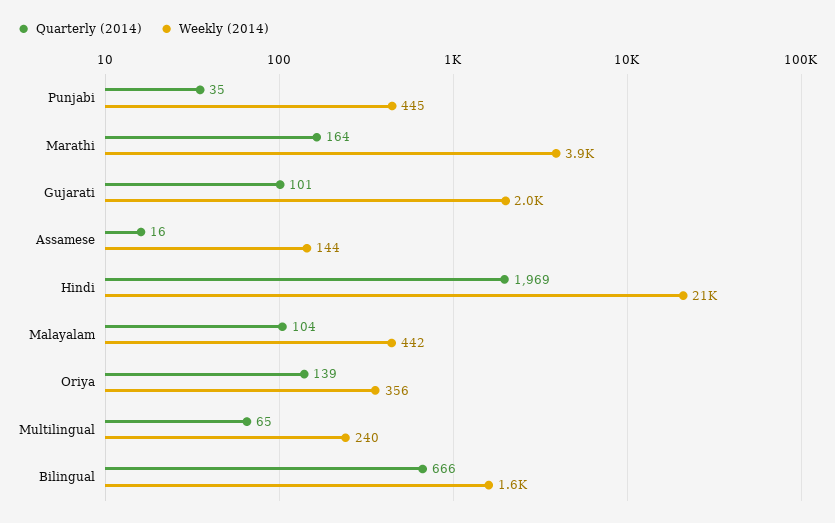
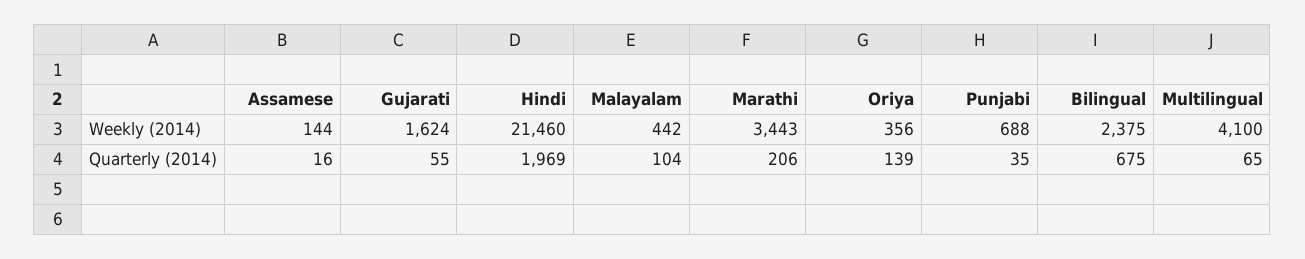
  {
    "Quarterly (2014)": {
      "Punjabi": 35,
-     "Marathi": 164,
+     "Marathi": 206,
-     "Gujarati": 101,
+     "Gujarati": 55,
      "Assamese": 16,
      "Hindi": 1969,
      "Malayalam": 104,
      "Oriya": 139,
      "Multilingual": 65,
-     "Bilingual": 666
+     "Bilingual": 675
    },
    "Weekly (2014)": {
-     "Punjabi": 445,
+     "Punjabi": 688,
-     "Marathi": 3900,
+     "Marathi": 3443,
-     "Gujarati": 2000,
+     "Gujarati": 1624,
      "Assamese": 144,
      "Hindi": 21460,
      "Malayalam": 442,
      "Oriya": 356,
-     "Multilingual": 240,
+     "Multilingual": 4100,
-     "Bilingual": 1600
+     "Bilingual": 2375
    }
  }

